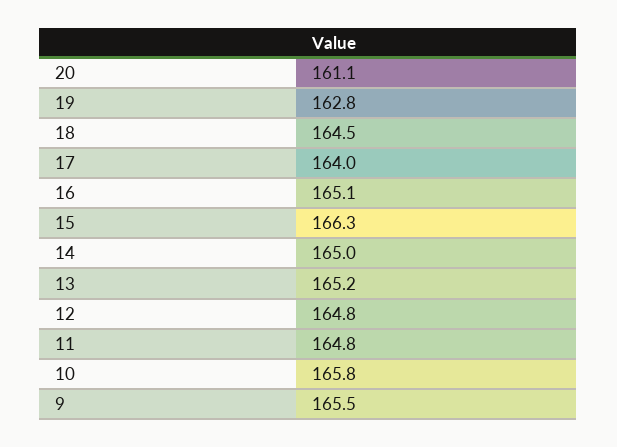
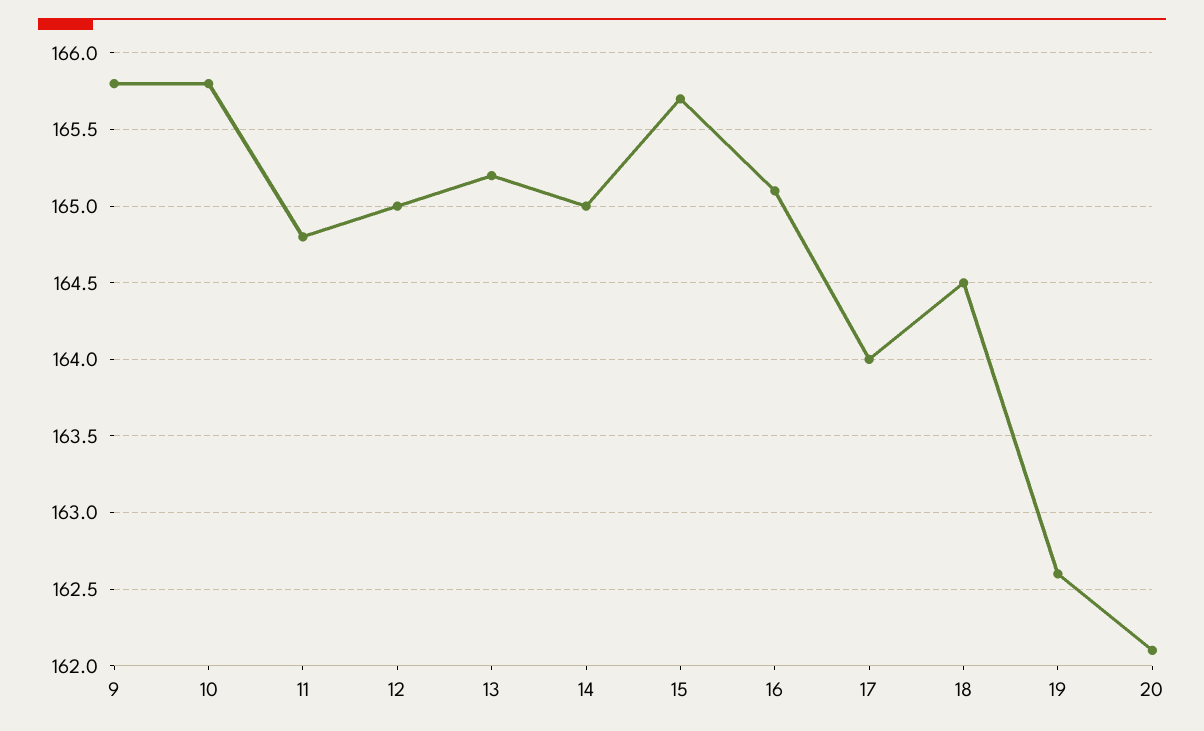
  {
-   "20": 161.1,
+   "20": 162.1,
-   "19": 162.8,
+   "19": 162.6,
    "18": 164.5,
    "17": 164,
    "16": 165.1,
-   "15": 166.3,
+   "15": 165.7,
    "14": 165,
    "13": 165.2,
-   "12": 164.8,
+   "12": 165,
    "11": 164.8,
    "10": 165.8,
-   "9": 165.5
+   "9": 165.8
  }

